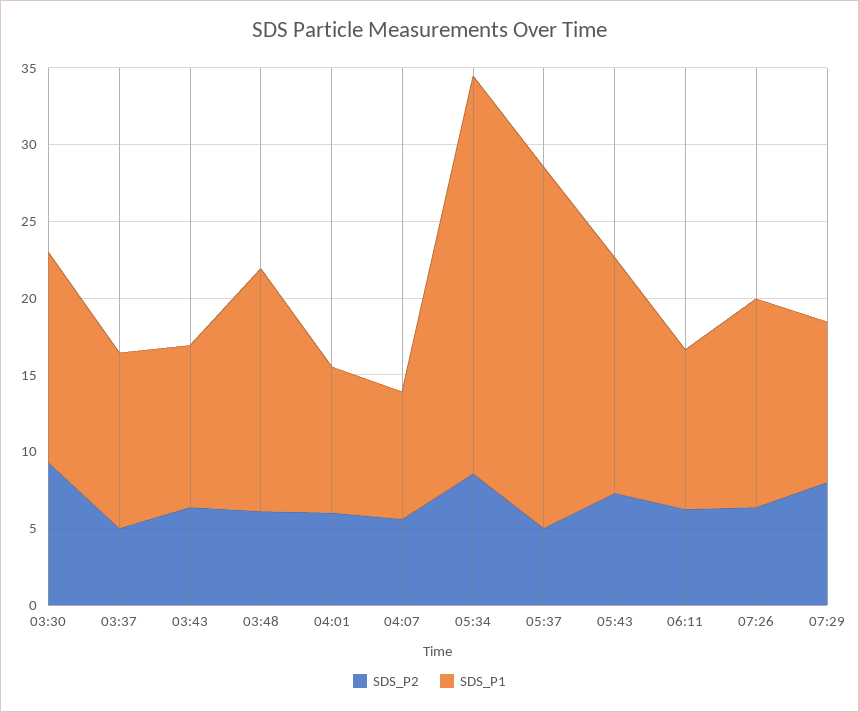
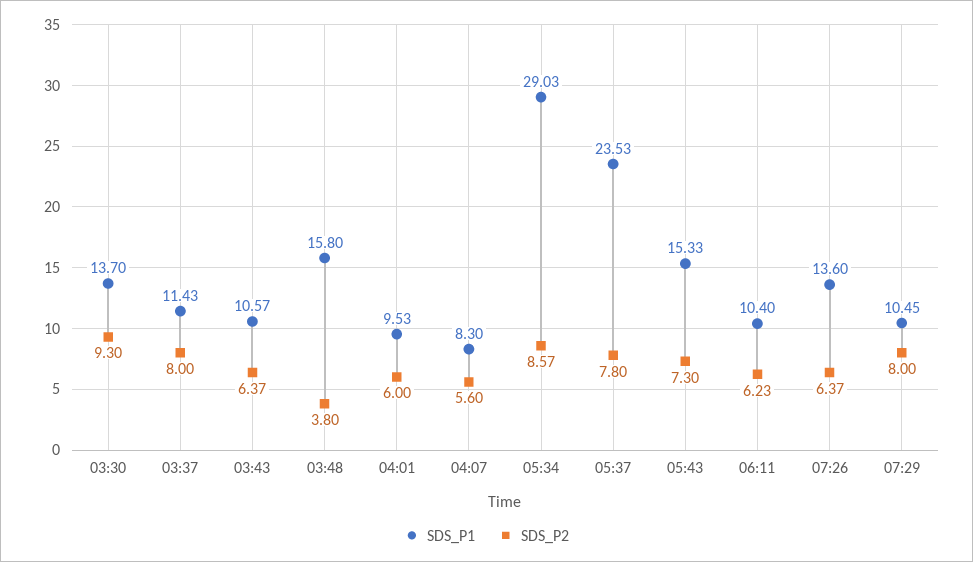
  {
    "SDS_P2": {
      "03:30": 9.3,
-     "03:37": 5,
+     "03:37": 8,
      "03:43": 6.37,
-     "03:48": 6,
+     "03:48": 3.8,
      "04:01": 6,
      "04:07": 5.6,
      "05:34": 8.57,
-     "05:37": 5,
+     "05:37": 7.8,
      "05:43": 7.3,
      "06:11": 6.23,
      "07:26": 6.37,
      "07:29": 8
    },
    "SDS_P1": {
      "03:30": 13.7,
      "03:37": 11.43,
      "03:43": 10.57,
      "03:48": 15.8,
      "04:01": 9.53,
      "04:07": 8.3,
-     "05:34": 26,
+     "05:34": 29.03,
      "05:37": 23.53,
      "05:43": 15.33,
      "06:11": 10.4,
      "07:26": 13.6,
      "07:29": 10.45
    }
  }

